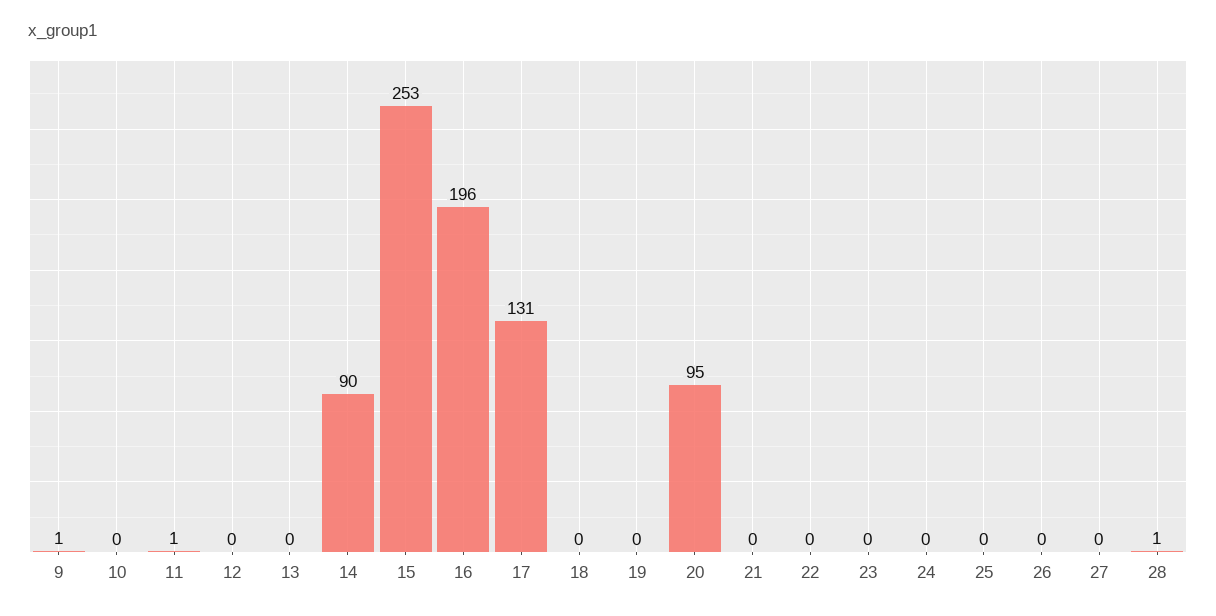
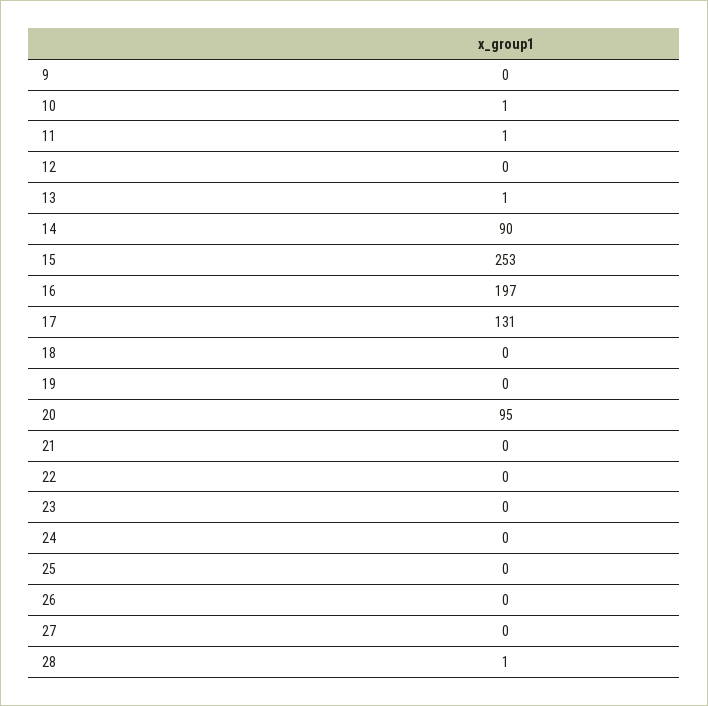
  {
-   "9": 1,
+   "9": 0,
-   "10": 0,
+   "10": 1,
    "11": 1,
    "12": 0,
-   "13": 0,
+   "13": 1,
    "14": 90,
    "15": 253,
-   "16": 196,
+   "16": 197,
    "17": 131,
    "18": 0,
    "19": 0,
    "20": 95,
    "21": 0,
    "22": 0,
    "23": 0,
    "24": 0,
    "25": 0,
    "26": 0,
    "27": 0,
    "28": 1
  }

